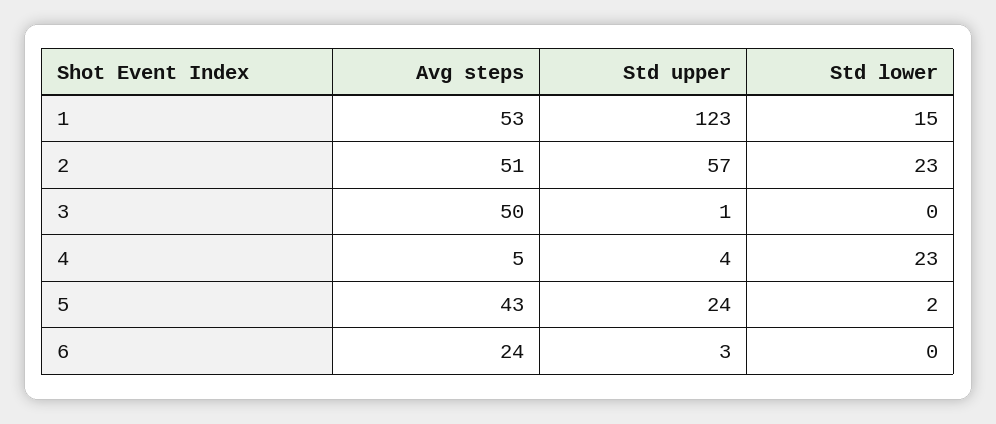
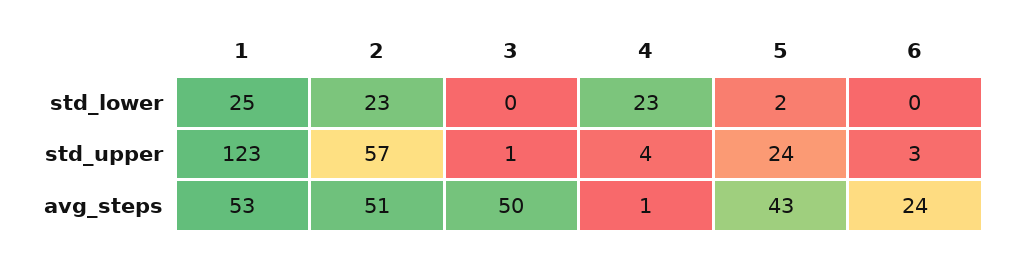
  {
    "Avg steps": {
      "1": 53,
      "2": 51,
      "3": 50,
-     "4": 5,
+     "4": 1,
      "5": 43,
      "6": 24
    },
    "Std upper": {
      "1": 123,
      "2": 57,
      "3": 1,
      "4": 4,
      "5": 24,
      "6": 3
    },
    "Std lower": {
-     "1": 15,
+     "1": 25,
      "2": 23,
      "3": 0,
      "4": 23,
      "5": 2,
      "6": 0
    }
  }

